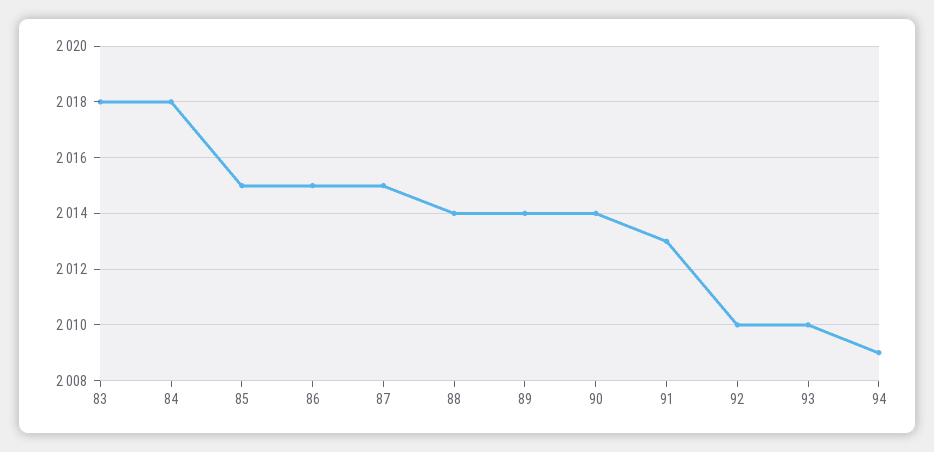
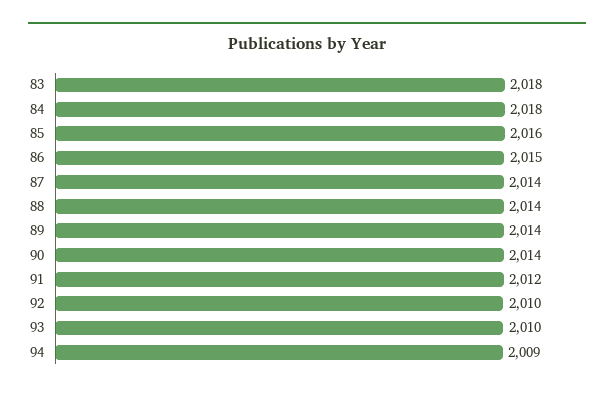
  {
    "83": 2018,
    "84": 2018,
-   "85": 2015,
+   "85": 2016,
    "86": 2015,
-   "87": 2015,
+   "87": 2014,
    "88": 2014,
    "89": 2014,
    "90": 2014,
-   "91": 2013,
+   "91": 2012,
    "92": 2010,
    "93": 2010,
    "94": 2009
  }

